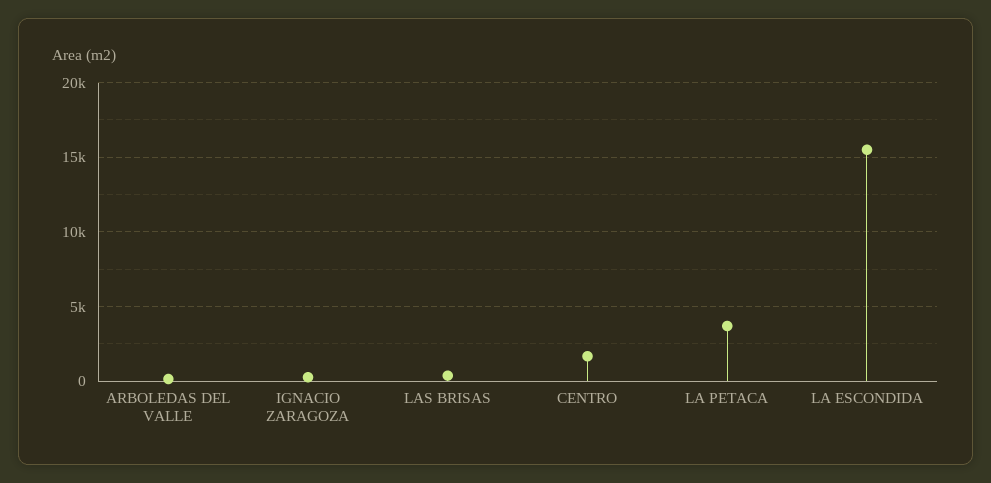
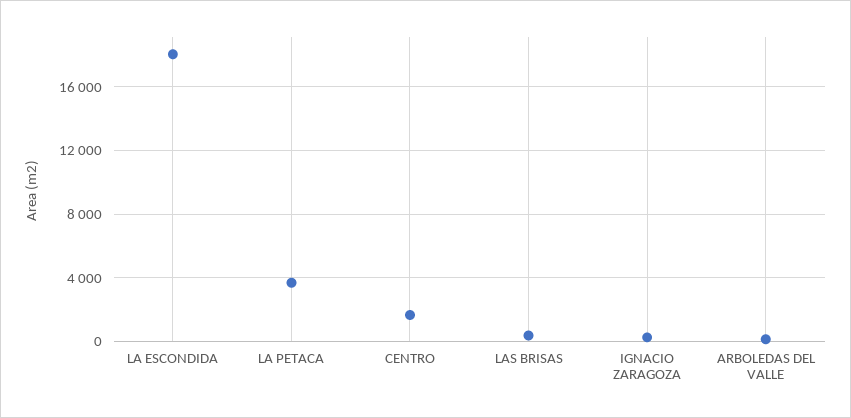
  {
    "ARBOLEDAS DEL VALLE": 0,
    "IGNACIO ZARAGOZA": 500,
    "LAS BRISAS": 500,
    "CENTRO": 1500,
    "LA PETACA": 3500,
-   "LA ESCONDIDA": 15500
+   "LA ESCONDIDA": 18000
  }

